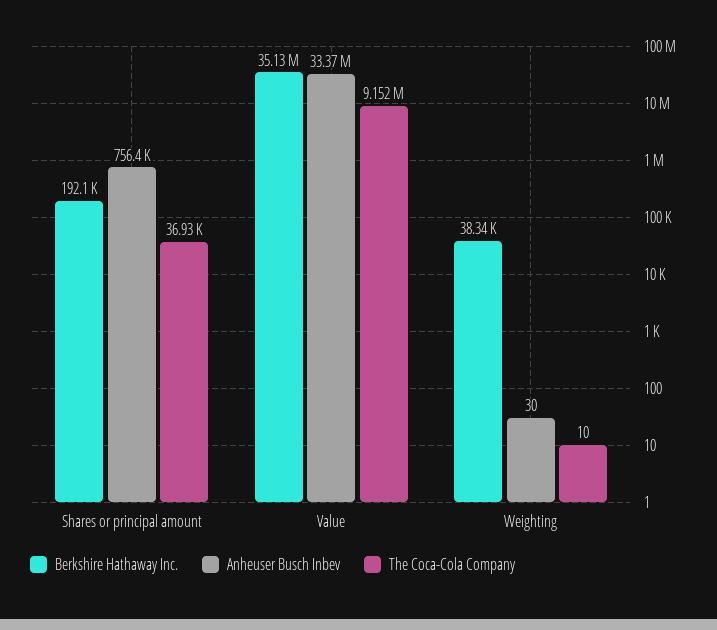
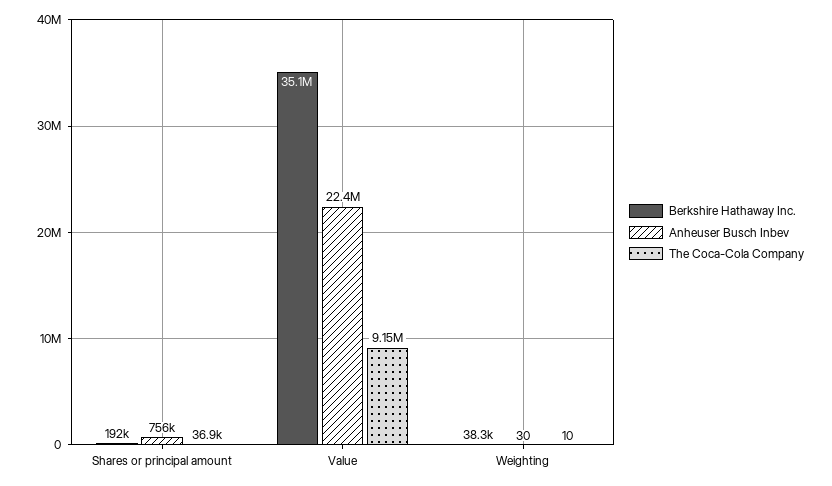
  {
    "Berkshire Hathaway Inc.": {
      "Shares or principal amount": 192100,
      "Value": 35130000,
      "Weighting": 38340
    },
    "Anheuser Busch Inbev": {
      "Shares or principal amount": 756400,
-     "Value": 33370000,
+     "Value": 22400000,
      "Weighting": 30
    },
    "The Coca-Cola Company": {
      "Shares or principal amount": 36930,
      "Value": 9152000,
      "Weighting": 10
    }
  }

